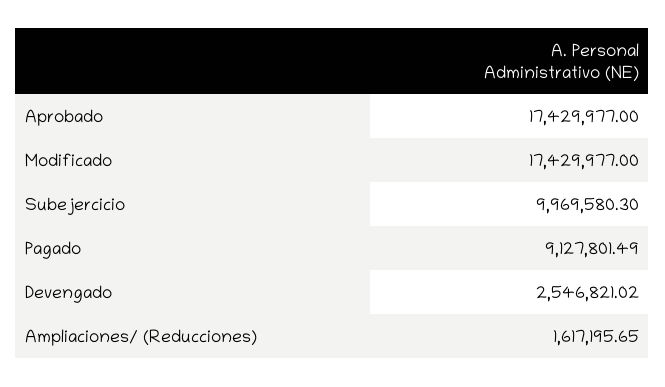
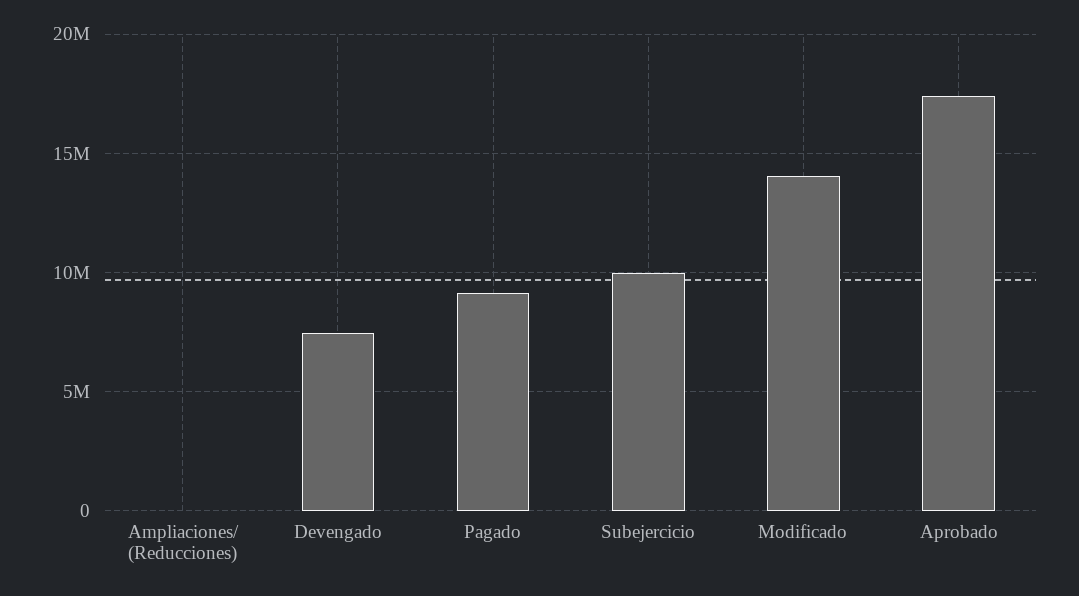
  {
    "Aprobado": 17429977,
-   "Modificado": 17429977,
+   "Modificado": 14000000,
    "Subejercicio": 9969580.3,
    "Pagado": 9127801.49,
-   "Devengado": 2546821.02,
+   "Devengado": 7500000,
-   "Ampliaciones/ (Reducciones)": 1617195.65
+   "Ampliaciones/ (Reducciones)": 0
  }

